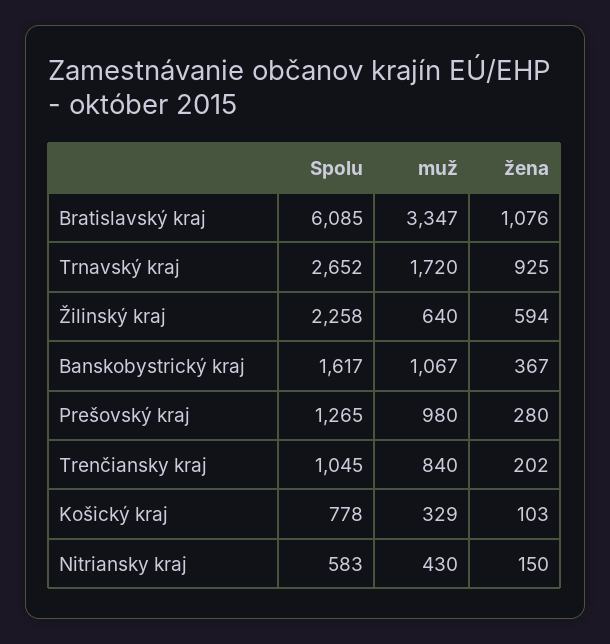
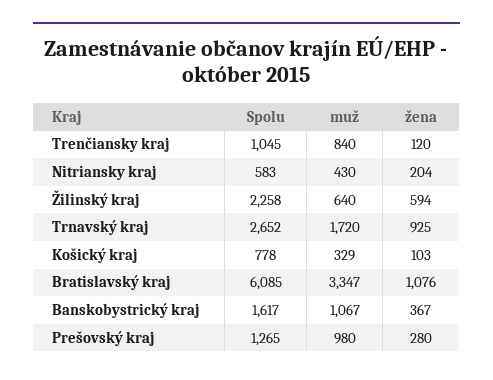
  {
    "Spolu": {
      "Bratislavský kraj": 6085,
      "Trnavský kraj": 2652,
      "Žilinský kraj": 2258,
      "Banskobystrický kraj": 1617,
      "Prešovský kraj": 1265,
      "Trenčiansky kraj": 1045,
      "Košický kraj": 778,
      "Nitriansky kraj": 583
    },
    "muž": {
      "Bratislavský kraj": 3347,
      "Trnavský kraj": 1720,
      "Žilinský kraj": 640,
      "Banskobystrický kraj": 1067,
      "Prešovský kraj": 980,
      "Trenčiansky kraj": 840,
      "Košický kraj": 329,
      "Nitriansky kraj": 430
    },
    "žena": {
      "Bratislavský kraj": 1076,
      "Trnavský kraj": 925,
      "Žilinský kraj": 594,
      "Banskobystrický kraj": 367,
      "Prešovský kraj": 280,
-     "Trenčiansky kraj": 202,
+     "Trenčiansky kraj": 120,
      "Košický kraj": 103,
-     "Nitriansky kraj": 150
+     "Nitriansky kraj": 204
    }
  }

